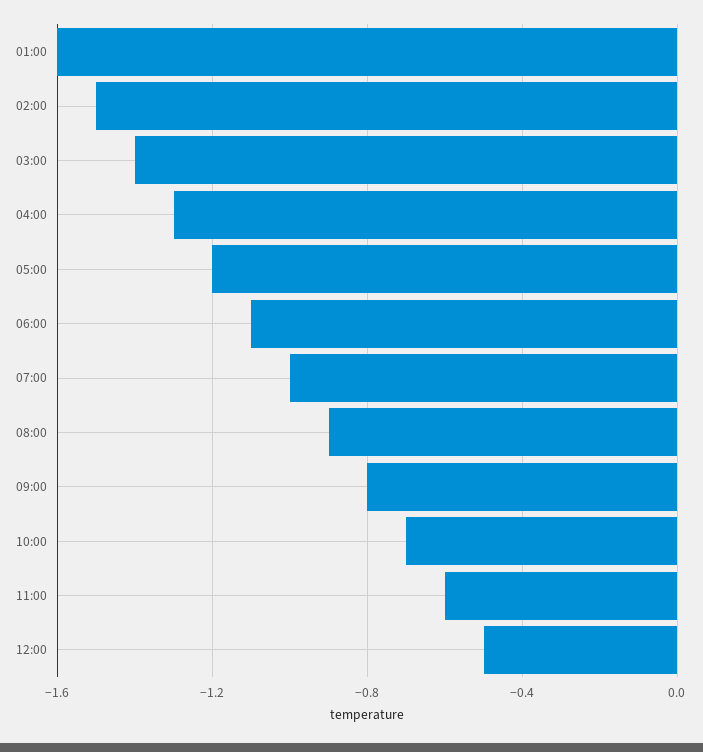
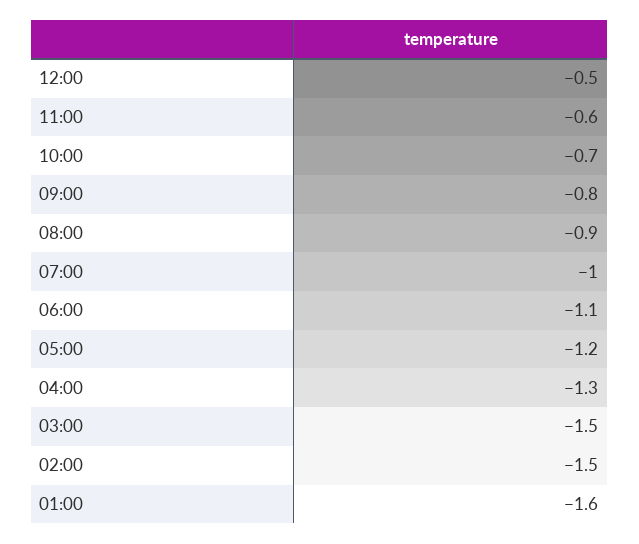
  {
    "01:00": -1.6,
    "02:00": -1.5,
-   "03:00": -1.4,
+   "03:00": -1.5,
    "04:00": -1.3,
    "05:00": -1.2,
    "06:00": -1.1,
    "07:00": -1,
    "08:00": -0.9,
    "09:00": -0.8,
    "10:00": -0.7,
    "11:00": -0.6,
    "12:00": -0.5
  }

